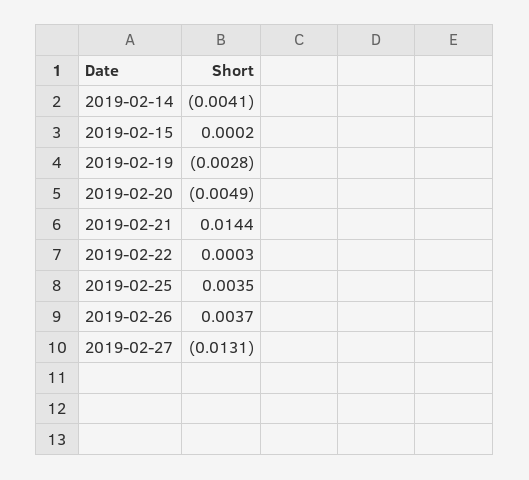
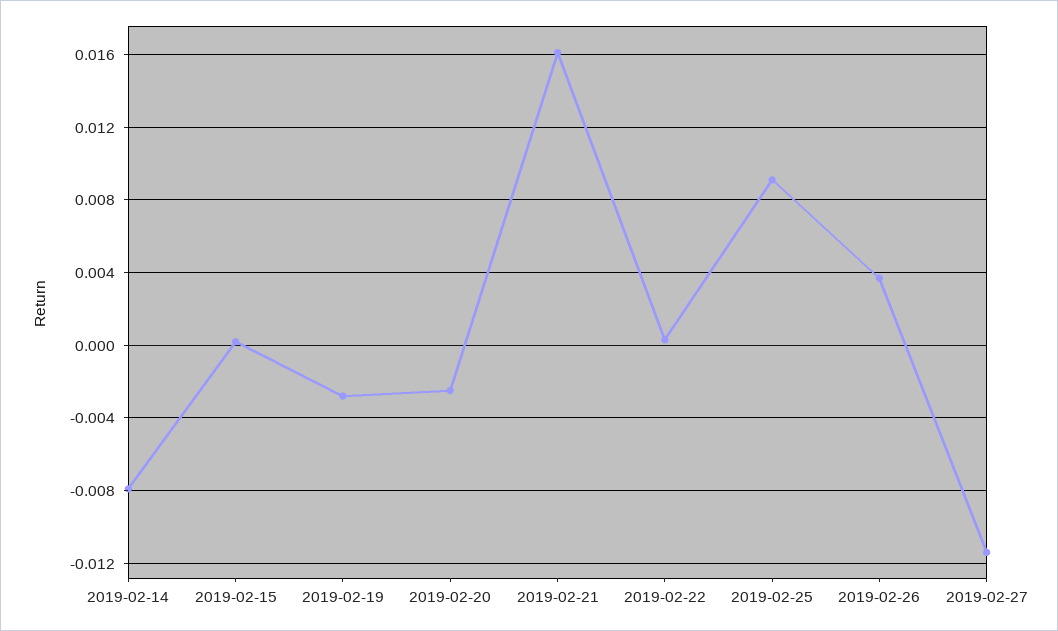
  {
-   "2019-02-14": -0.0041,
+   "2019-02-14": -0.008,
    "2019-02-15": 0.0002,
    "2019-02-19": -0.0028,
-   "2019-02-20": -0.0049,
+   "2019-02-20": -0.0025,
-   "2019-02-21": 0.0144,
+   "2019-02-21": 0.016,
    "2019-02-22": 0.0003,
-   "2019-02-25": 0.0035,
+   "2019-02-25": 0.009,
    "2019-02-26": 0.0037,
-   "2019-02-27": -0.0131
+   "2019-02-27": -0.0115
  }

